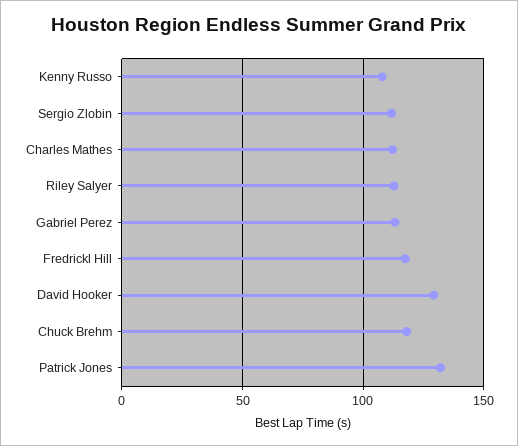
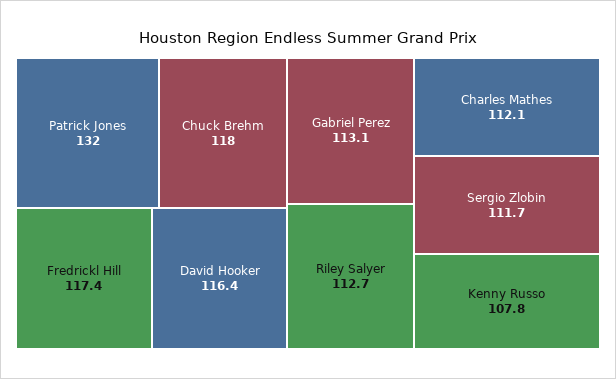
  {
    "Kenny Russo": 107.8,
    "Sergio Zlobin": 111.7,
    "Charles Mathes": 112.1,
    "Riley Salyer": 112.7,
    "Gabriel Perez": 113.1,
    "Fredrickl Hill": 117.4,
-   "David Hooker": 130,
+   "David Hooker": 116.4,
    "Chuck Brehm": 118,
    "Patrick Jones": 132
  }

